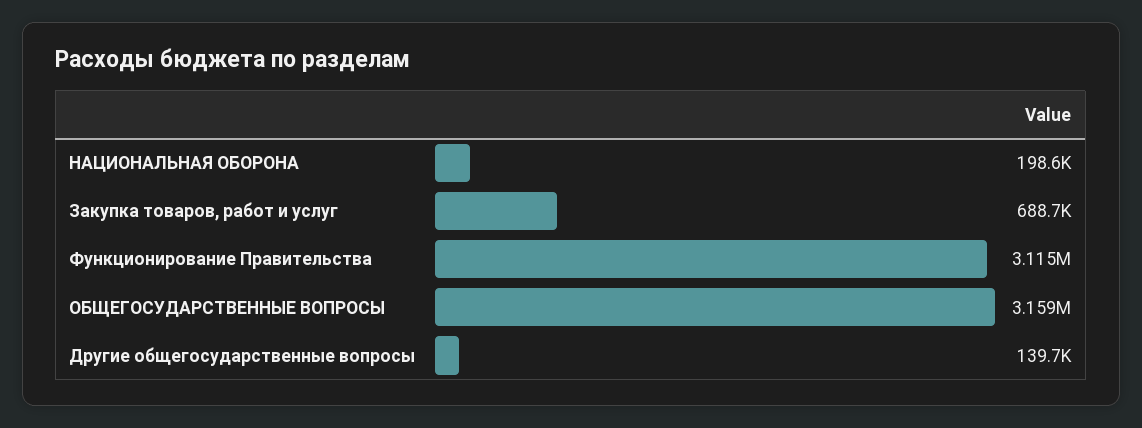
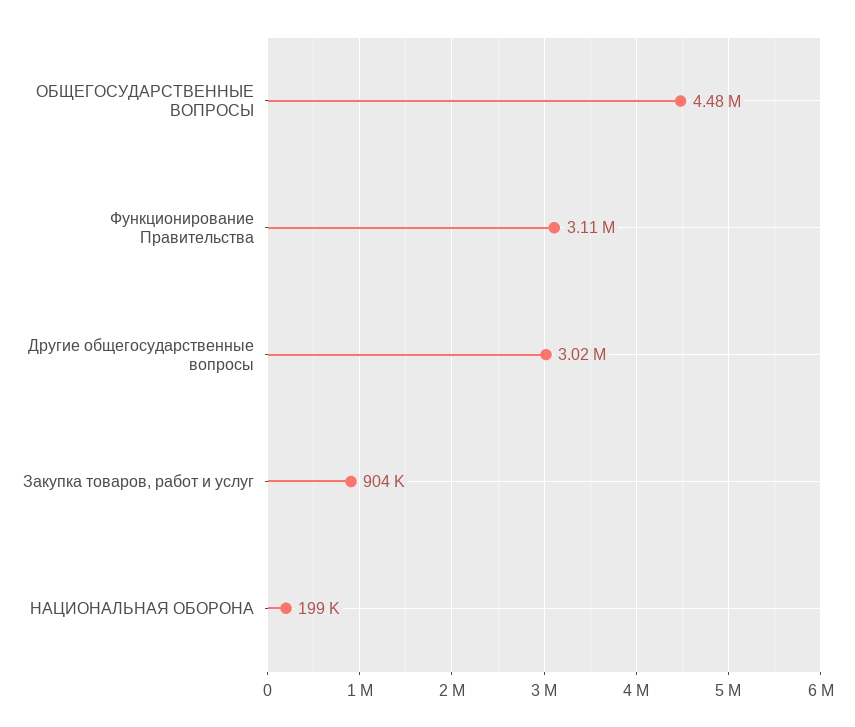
  {
    "НАЦИОНАЛЬНАЯ ОБОРОНА": 198600,
-   "Закупка товаров, работ и услуг": 688700,
+   "Закупка товаров, работ и услуг": 904000,
    "Функционирование Правительства": 3115000,
-   "ОБЩЕГОСУДАРСТВЕННЫЕ ВОПРОСЫ": 3159000,
+   "ОБЩЕГОСУДАРСТВЕННЫЕ ВОПРОСЫ": 4480000,
-   "Другие общегосударственные вопросы": 139700
+   "Другие общегосударственные вопросы": 3020000
  }

